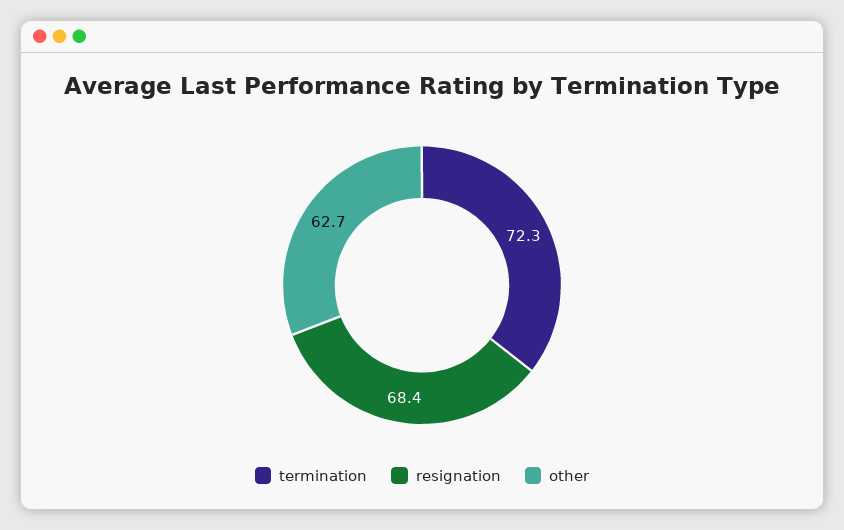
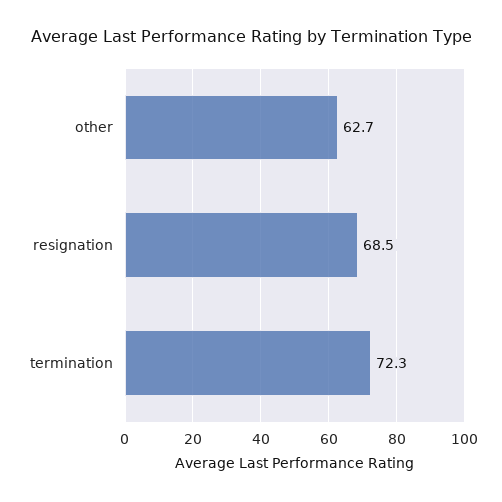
  {
    "termination": 72.3,
-   "resignation": 68.4,
+   "resignation": 68.5,
    "other": 62.7
  }

